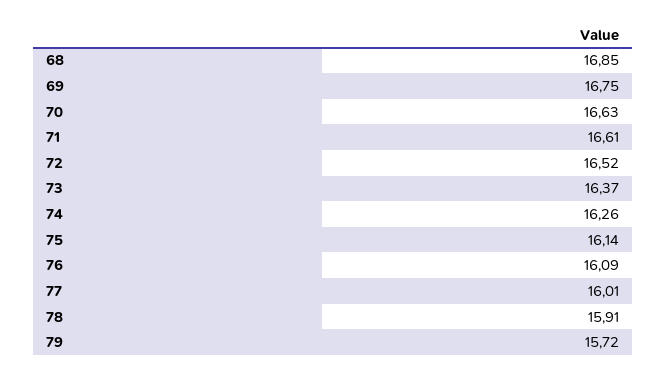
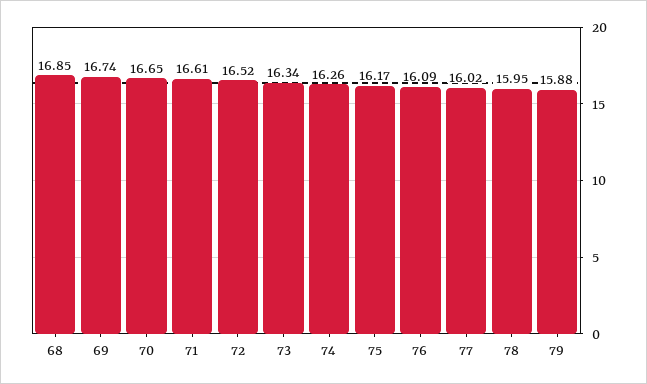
  {
    "68": 16.85,
-   "69": 16.75,
+   "69": 16.74,
-   "70": 16.63,
+   "70": 16.65,
    "71": 16.61,
    "72": 16.52,
-   "73": 16.37,
+   "73": 16.34,
    "74": 16.26,
-   "75": 16.14,
+   "75": 16.17,
    "76": 16.09,
-   "77": 16.01,
+   "77": 16.02,
-   "78": 15.91,
+   "78": 15.95,
-   "79": 15.72
+   "79": 15.88
  }

